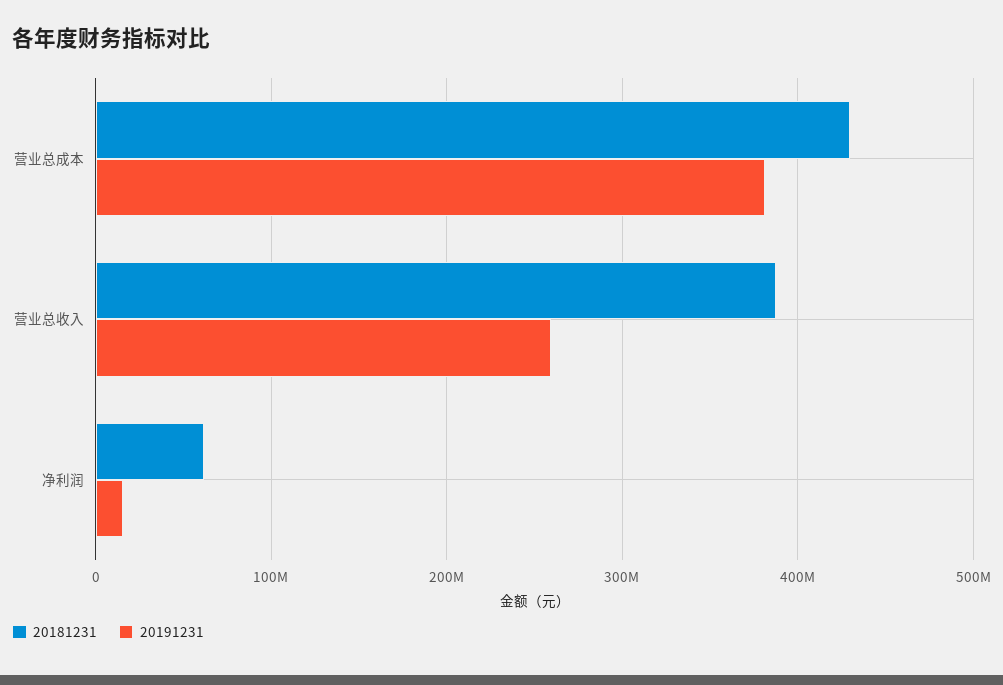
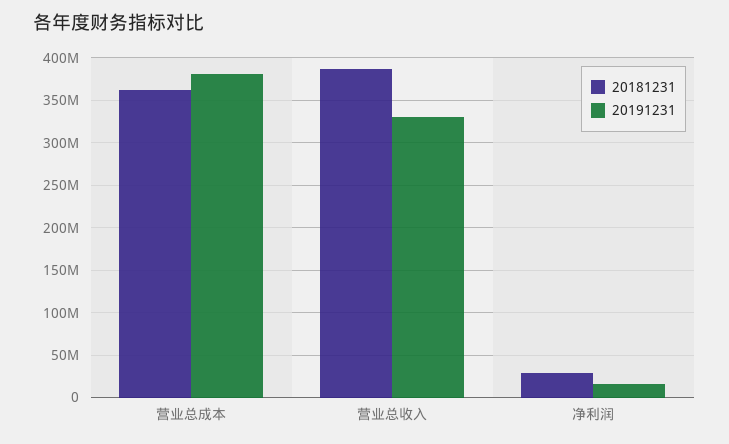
  {
    "20181231": {
-     "营业总成本": 430000000,
+     "营业总成本": 360000000,
      "营业总收入": 390000000,
-     "净利润": 60000000
+     "净利润": 30000000
    },
    "20191231": {
      "营业总成本": 380000000,
-     "营业总收入": 260000000,
+     "营业总收入": 330000000,
      "净利润": 20000000
    }
  }

